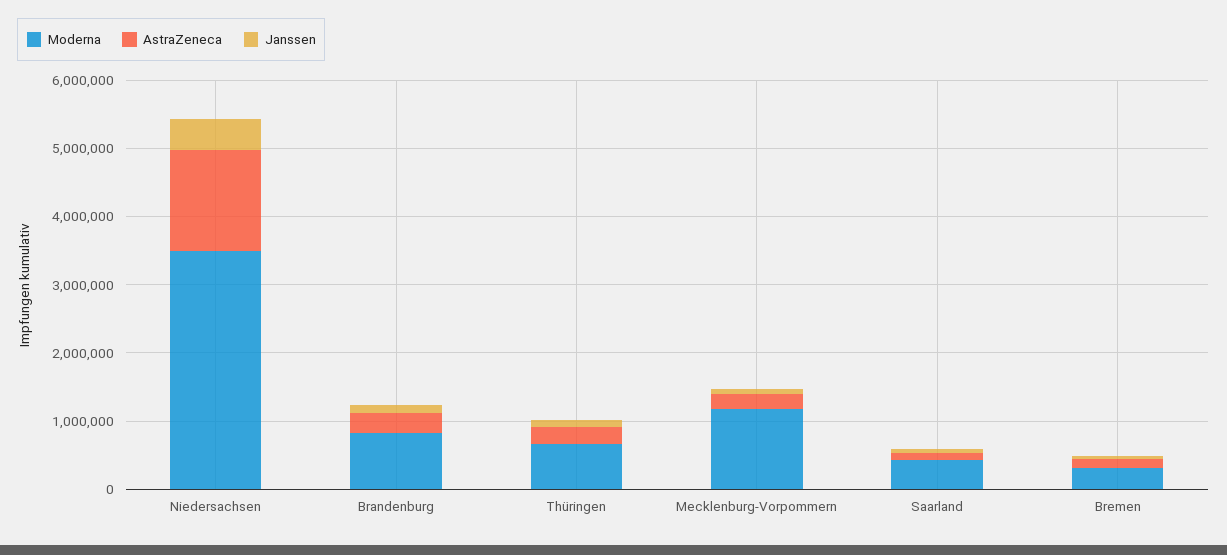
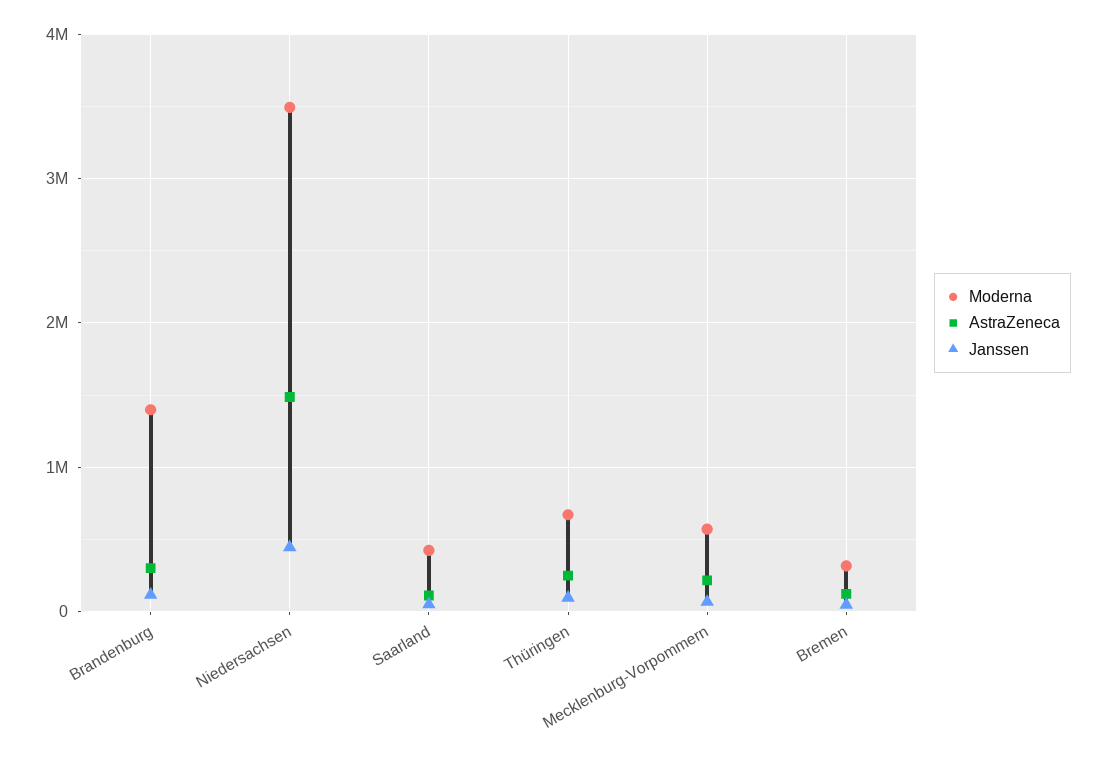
  {
    "Moderna": {
      "Niedersachsen": 3500000,
-     "Brandenburg": 800000,
+     "Brandenburg": 1400000,
      "Thüringen": 700000,
-     "Mecklenburg-Vorpommern": 1200000,
+     "Mecklenburg-Vorpommern": 600000,
      "Saarland": 400000,
      "Bremen": 300000
    },
    "AstraZeneca": {
      "Niedersachsen": 1500000,
      "Brandenburg": 300000,
      "Thüringen": 200000,
      "Mecklenburg-Vorpommern": 200000,
      "Saarland": 100000,
      "Bremen": 100000
    },
    "Janssen": {
      "Niedersachsen": 400000,
      "Brandenburg": 100000,
      "Thüringen": 100000,
      "Mecklenburg-Vorpommern": 100000,
      "Saarland": 100000,
      "Bremen": 0
    }
  }

